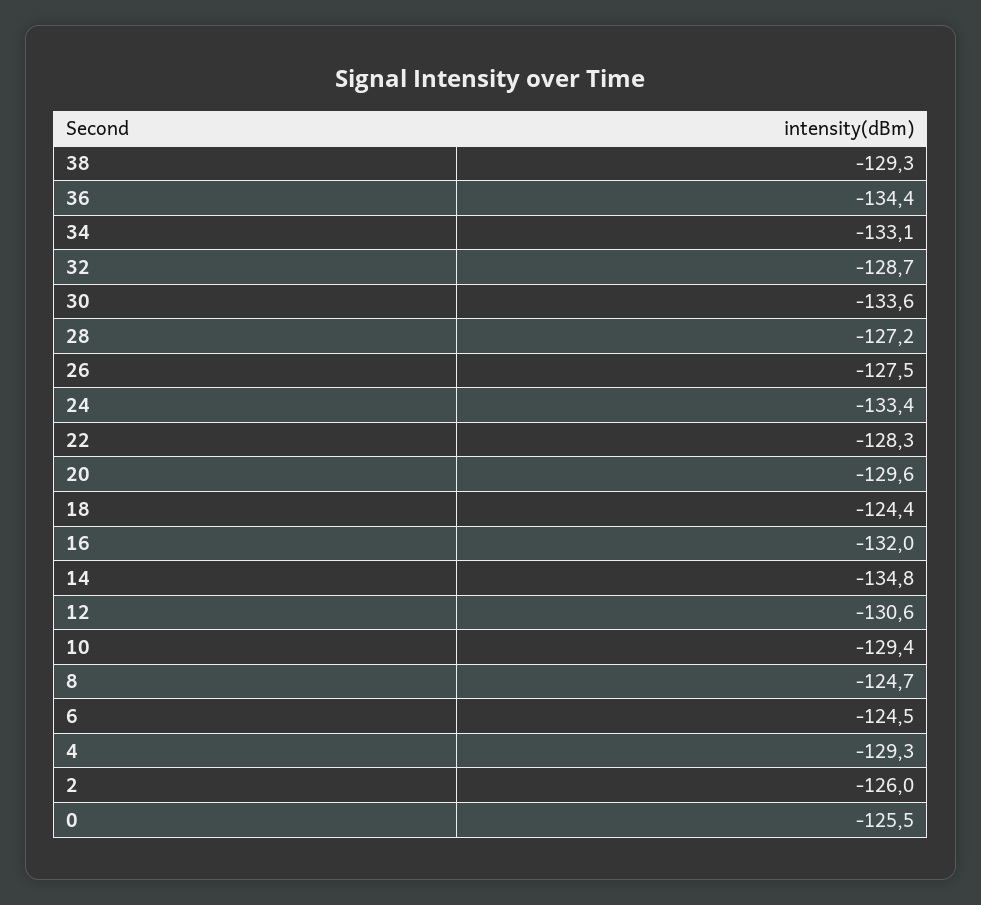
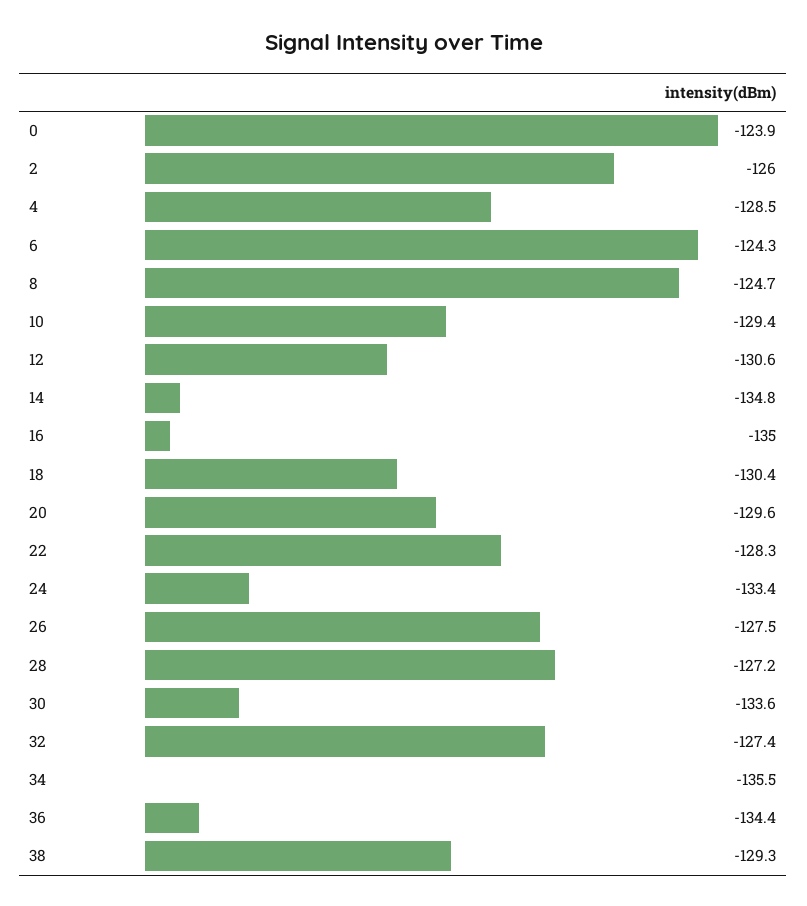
  {
    "38": -129.3,
    "36": -134.4,
-   "34": -133.1,
+   "34": -135.5,
-   "32": -128.7,
+   "32": -127.4,
    "30": -133.6,
    "28": -127.2,
    "26": -127.5,
    "24": -133.4,
    "22": -128.3,
    "20": -129.6,
-   "18": -124.4,
+   "18": -130.4,
-   "16": -132,
+   "16": -135,
    "14": -134.8,
    "12": -130.6,
    "10": -129.4,
    "8": -124.7,
-   "6": -124.5,
+   "6": -124.3,
-   "4": -129.3,
+   "4": -128.5,
    "2": -126,
-   "0": -125.5
+   "0": -123.9
  }

